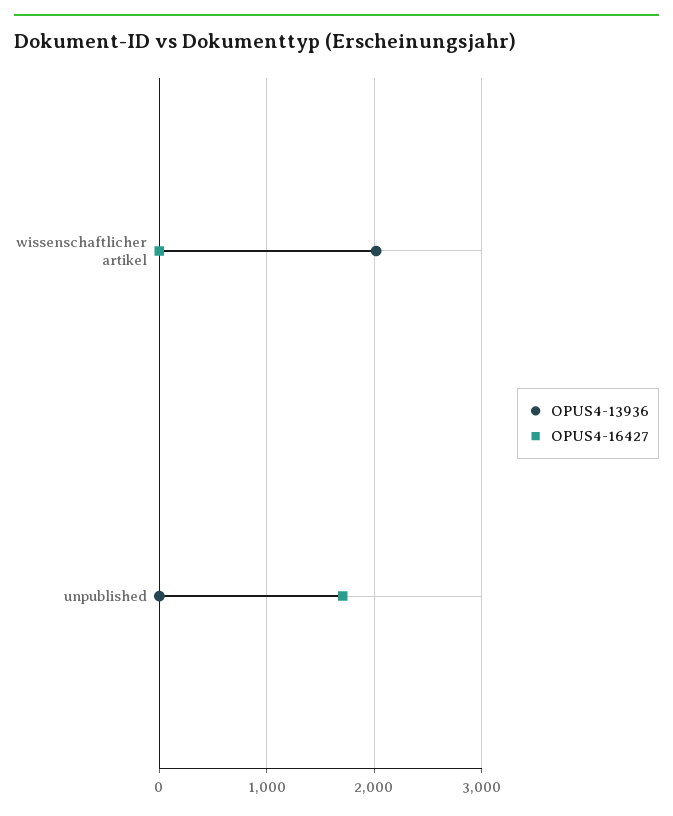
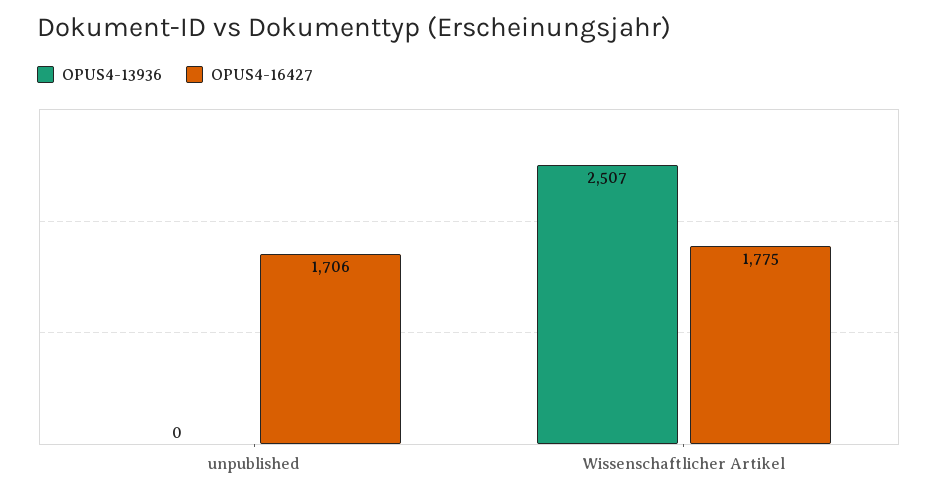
  {
    "OPUS4-13936": {
-     "wissenschaftlicher artikel": 2000,
+     "wissenschaftlicher artikel": 2507,
      "unpublished": 0
    },
    "OPUS4-16427": {
-     "wissenschaftlicher artikel": 0,
+     "wissenschaftlicher artikel": 1775,
      "unpublished": 1706
    }
  }

